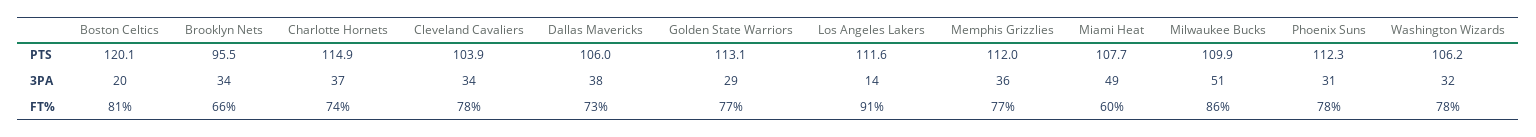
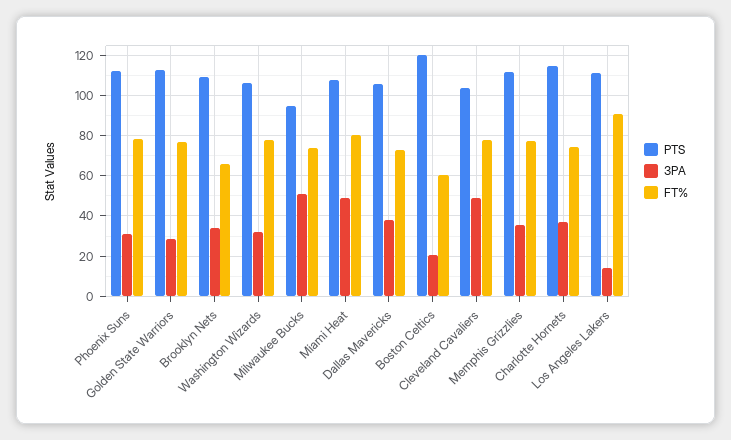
  {
    "PTS": {
      "Boston Celtics": 120.1,
-     "Brooklyn Nets": 95.5,
+     "Brooklyn Nets": 110,
      "Charlotte Hornets": 114.9,
      "Cleveland Cavaliers": 103.9,
      "Dallas Mavericks": 106,
      "Golden State Warriors": 113.1,
      "Los Angeles Lakers": 111.6,
      "Memphis Grizzlies": 112,
      "Miami Heat": 107.7,
-     "Milwaukee Bucks": 109.9,
+     "Milwaukee Bucks": 95,
      "Phoenix Suns": 112.3,
      "Washington Wizards": 106.2
    },
    "3PA": {
      "Boston Celtics": 20,
      "Brooklyn Nets": 34,
      "Charlotte Hornets": 37,
-     "Cleveland Cavaliers": 34,
+     "Cleveland Cavaliers": 50,
      "Dallas Mavericks": 38,
      "Golden State Warriors": 29,
      "Los Angeles Lakers": 14,
      "Memphis Grizzlies": 36,
      "Miami Heat": 49,
      "Milwaukee Bucks": 51,
      "Phoenix Suns": 31,
      "Washington Wizards": 32
    },
    "FT%": {
-     "Boston Celtics": 81,
+     "Boston Celtics": 60,
      "Brooklyn Nets": 66,
      "Charlotte Hornets": 74,
      "Cleveland Cavaliers": 78,
      "Dallas Mavericks": 73,
      "Golden State Warriors": 77,
      "Los Angeles Lakers": 91,
      "Memphis Grizzlies": 77,
-     "Miami Heat": 60,
+     "Miami Heat": 80,
-     "Milwaukee Bucks": 86,
+     "Milwaukee Bucks": 75,
      "Phoenix Suns": 78,
      "Washington Wizards": 78
    }
  }

